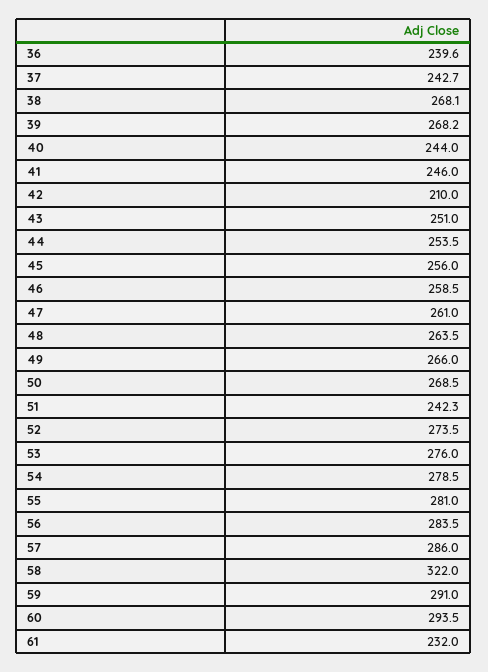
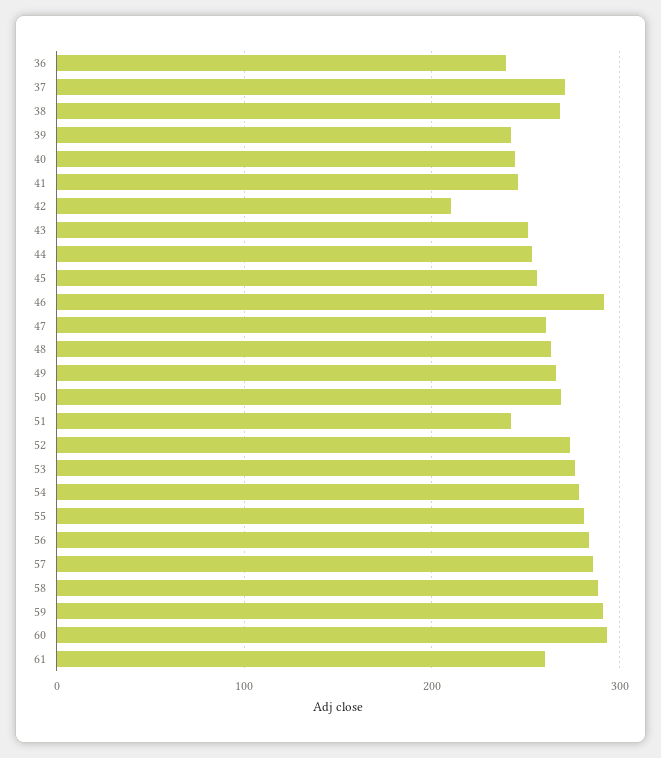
  {
    "36": 239.6,
-   "37": 242.7,
+   "37": 270,
    "38": 268.1,
-   "39": 268.2,
+   "39": 240,
    "40": 244,
    "41": 246,
    "42": 210,
    "43": 251,
    "44": 253.5,
    "45": 256,
-   "46": 258.5,
+   "46": 290,
    "47": 261,
    "48": 263.5,
    "49": 266,
    "50": 268.5,
    "51": 242.3,
    "52": 273.5,
    "53": 276,
    "54": 278.5,
    "55": 281,
    "56": 283.5,
    "57": 286,
-   "58": 322,
+   "58": 290,
    "59": 291,
    "60": 293.5,
-   "61": 232
+   "61": 260
  }

